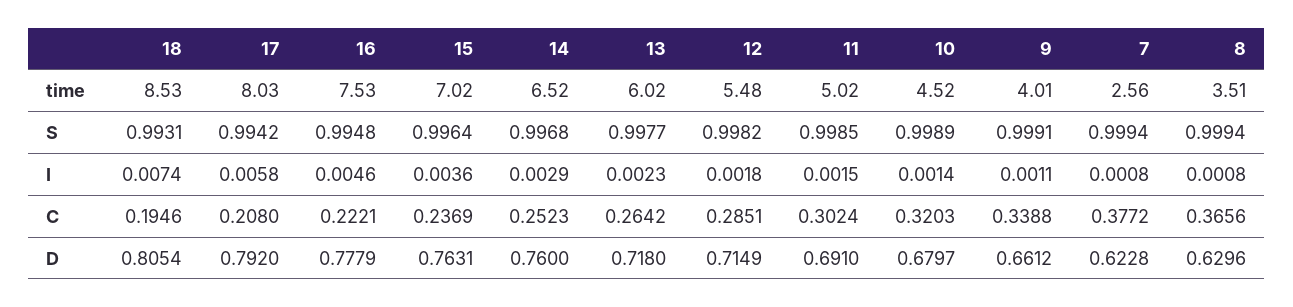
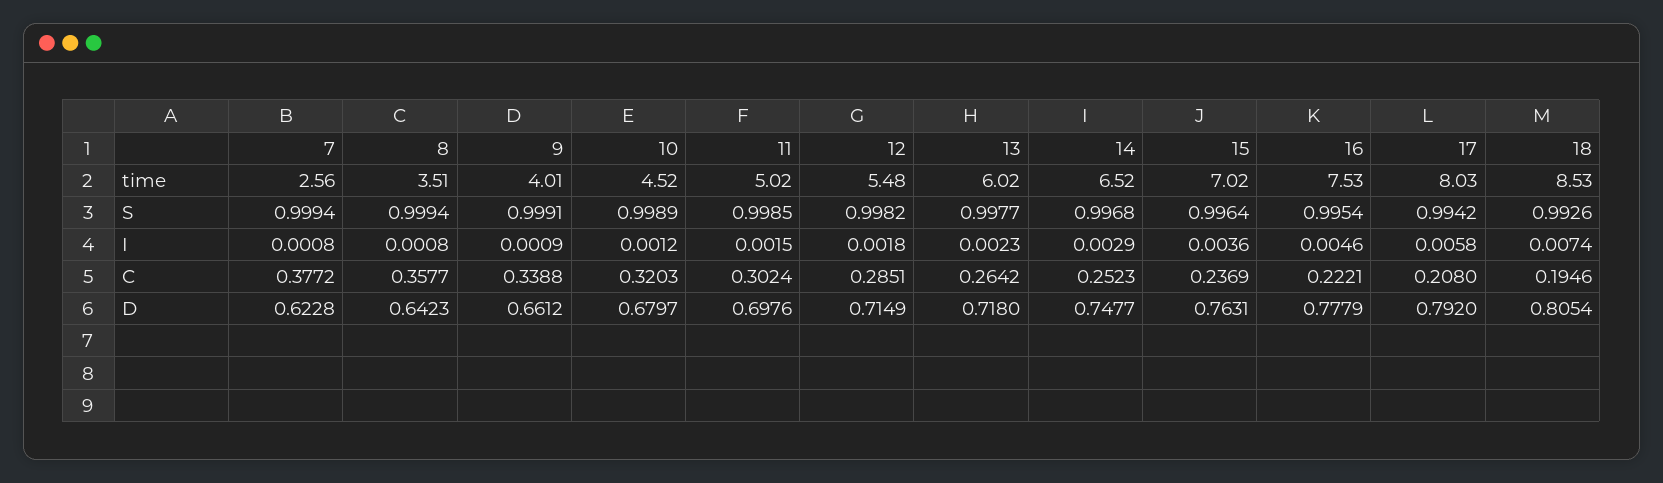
  {
    "18": {
      "time": 8.53,
-     "S": 0.9931,
+     "S": 0.9926,
      "I": 0.0074,
      "C": 0.1946,
      "D": 0.8054
    },
    "17": {
      "time": 8.03,
      "S": 0.9942,
      "I": 0.0058,
      "C": 0.208,
      "D": 0.792
    },
    "16": {
      "time": 7.53,
-     "S": 0.9948,
+     "S": 0.9954,
      "I": 0.0046,
      "C": 0.2221,
      "D": 0.7779
    },
    "15": {
      "time": 7.02,
      "S": 0.9964,
      "I": 0.0036,
      "C": 0.2369,
      "D": 0.7631
    },
    "14": {
      "time": 6.52,
      "S": 0.9968,
      "I": 0.0029,
      "C": 0.2523,
-     "D": 0.76
+     "D": 0.7477
    },
    "13": {
      "time": 6.02,
      "S": 0.9977,
      "I": 0.0023,
      "C": 0.2642,
      "D": 0.718
    },
    "12": {
      "time": 5.48,
      "S": 0.9982,
      "I": 0.0018,
      "C": 0.2851,
      "D": 0.7149
    },
    "11": {
      "time": 5.02,
      "S": 0.9985,
      "I": 0.0015,
      "C": 0.3024,
-     "D": 0.691
+     "D": 0.6976
    },
    "10": {
      "time": 4.52,
      "S": 0.9989,
-     "I": 0.0014,
+     "I": 0.0012,
      "C": 0.3203,
      "D": 0.6797
    },
    "9": {
      "time": 4.01,
      "S": 0.9991,
-     "I": 0.0011,
+     "I": 0.0009,
      "C": 0.3388,
      "D": 0.6612
    },
    "7": {
      "time": 2.56,
      "S": 0.9994,
      "I": 0.0008,
      "C": 0.3772,
      "D": 0.6228
    },
    "8": {
      "time": 3.51,
      "S": 0.9994,
      "I": 0.0008,
-     "C": 0.3656,
+     "C": 0.3577,
-     "D": 0.6296
+     "D": 0.6423
    }
  }

